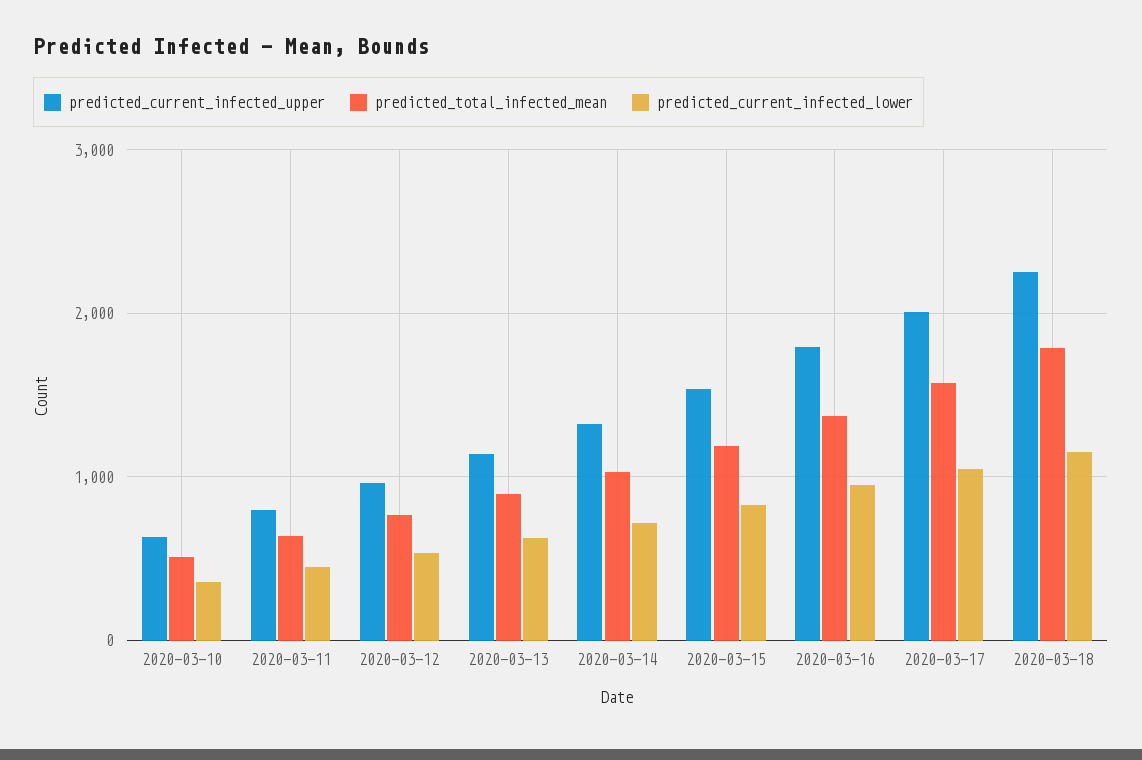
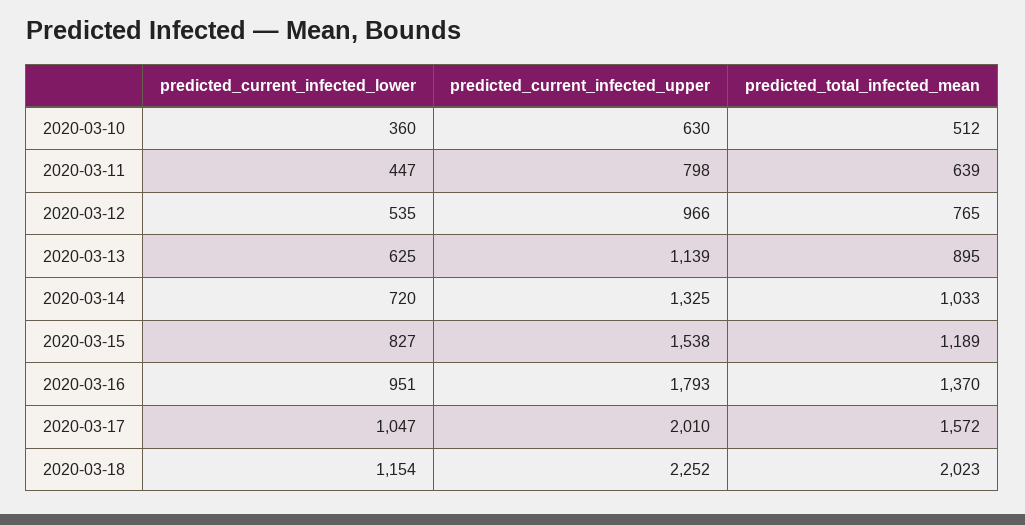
  {
    "predicted_current_infected_upper": {
      "2020-03-10": 630,
      "2020-03-11": 798,
      "2020-03-12": 966,
      "2020-03-13": 1139,
      "2020-03-14": 1325,
      "2020-03-15": 1538,
      "2020-03-16": 1793,
      "2020-03-17": 2010,
      "2020-03-18": 2252
    },
    "predicted_total_infected_mean": {
      "2020-03-10": 512,
      "2020-03-11": 639,
      "2020-03-12": 765,
      "2020-03-13": 895,
      "2020-03-14": 1033,
      "2020-03-15": 1189,
      "2020-03-16": 1370,
      "2020-03-17": 1572,
-     "2020-03-18": 1800
+     "2020-03-18": 2023
    },
    "predicted_current_infected_lower": {
      "2020-03-10": 360,
      "2020-03-11": 447,
      "2020-03-12": 535,
      "2020-03-13": 625,
      "2020-03-14": 720,
      "2020-03-15": 827,
      "2020-03-16": 951,
      "2020-03-17": 1047,
      "2020-03-18": 1154
    }
  }

